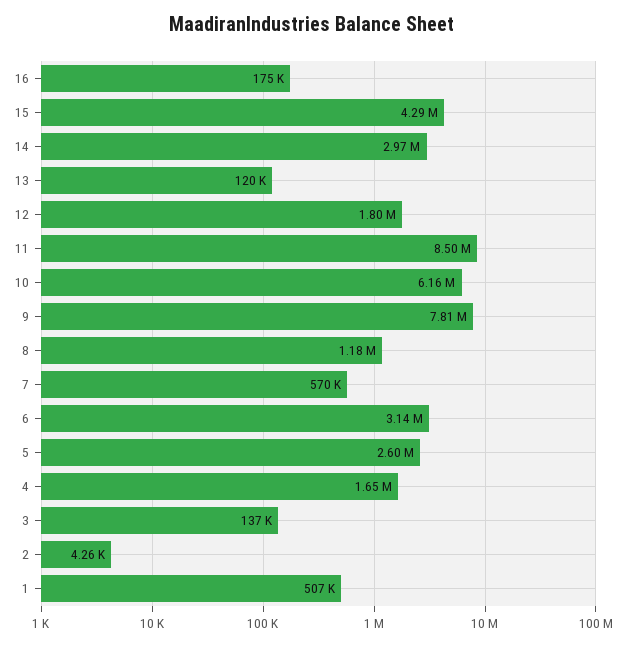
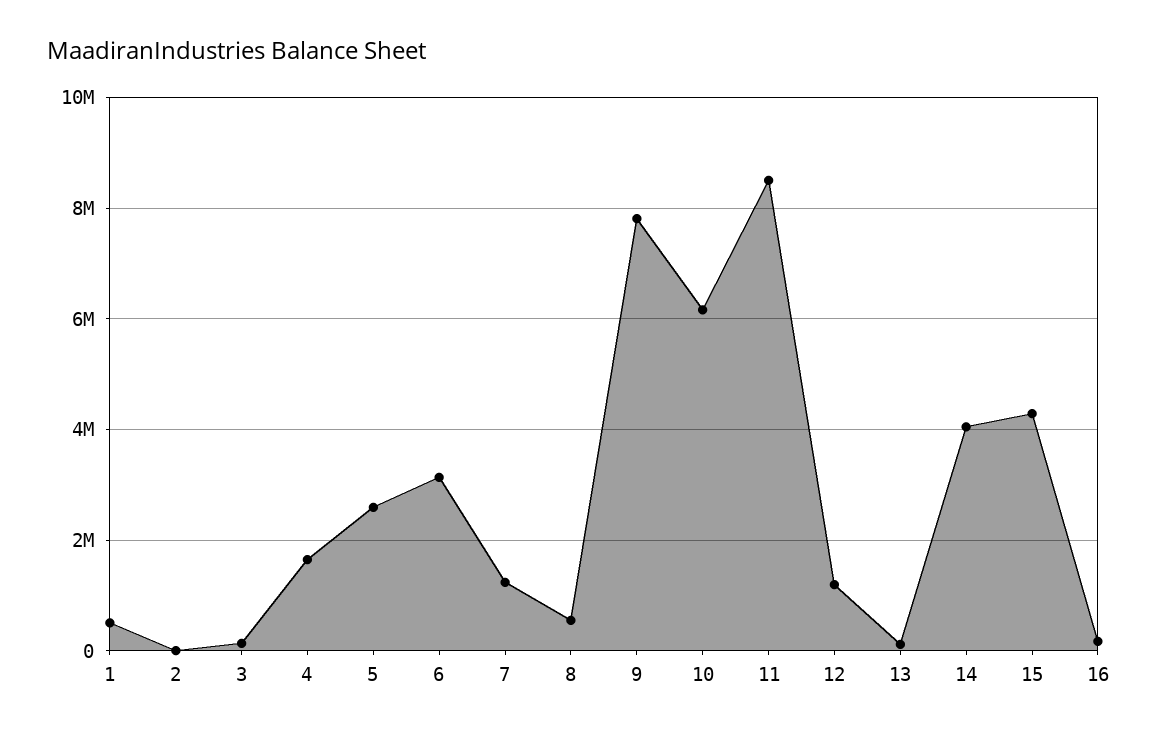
  {
    "16": 175000,
    "15": 4290000,
-   "14": 2970000,
+   "14": 4000000,
    "13": 120000,
-   "12": 1800000,
+   "12": 1200000,
    "11": 8500000,
    "10": 6160000,
    "9": 7810000,
-   "8": 1180000,
+   "8": 600000,
-   "7": 570000,
+   "7": 1200000,
    "6": 3140000,
    "5": 2600000,
    "4": 1650000,
    "3": 137000,
    "2": 4260,
    "1": 507000
  }

